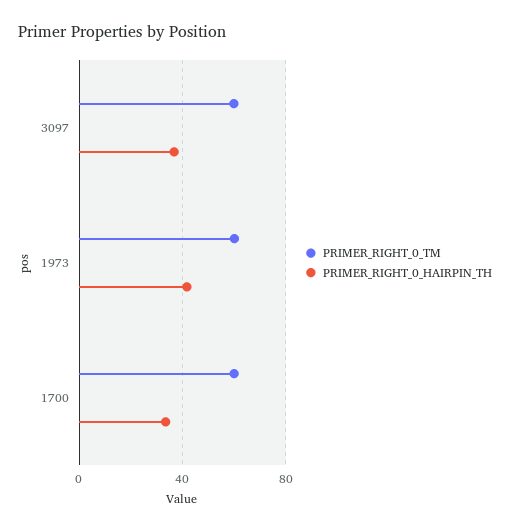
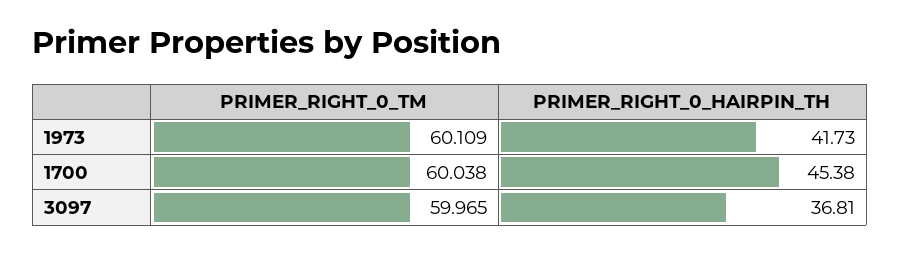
  {
    "PRIMER_RIGHT_0_TM": {
      "3097": 59.965,
      "1973": 60.109,
      "1700": 60.038
    },
    "PRIMER_RIGHT_0_HAIRPIN_TH": {
      "3097": 36.81,
      "1973": 41.73,
-     "1700": 35
+     "1700": 45.38
    }
  }

